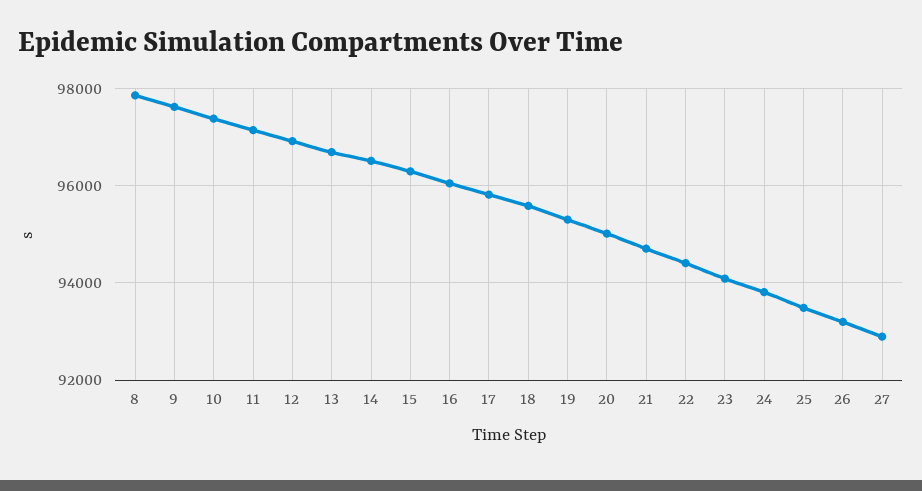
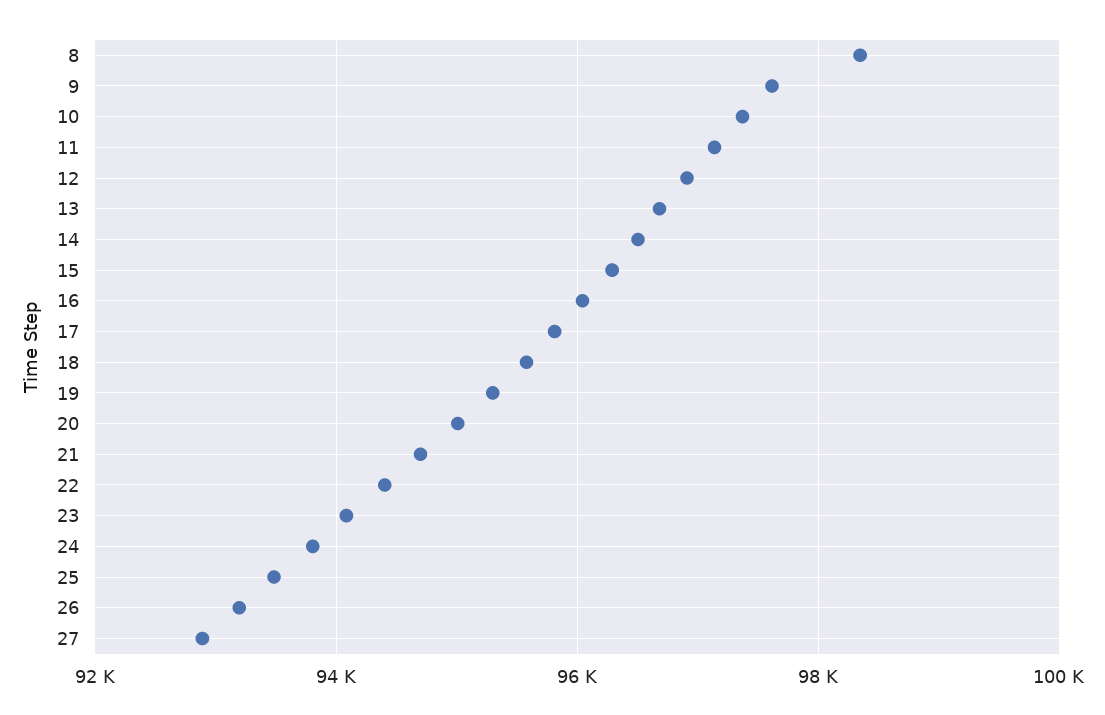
  {
-   "8": 97800,
+   "8": 98400,
    "9": 97600,
    "10": 97400,
    "11": 97200,
    "12": 97000,
    "13": 96600,
    "14": 96600,
    "15": 96200,
    "16": 96000,
    "17": 95800,
    "18": 95600,
    "19": 95400,
    "20": 95000,
    "21": 94800,
    "22": 94400,
    "23": 94000,
    "24": 93800,
    "25": 93400,
    "26": 93200,
    "27": 92800
  }

